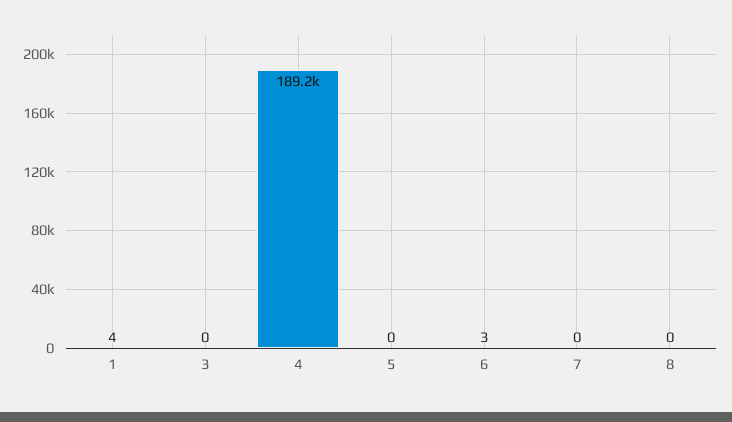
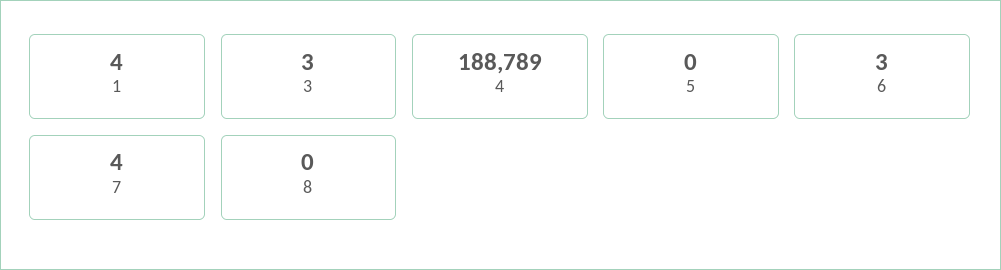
  {
    "1": 4,
-   "3": 0,
+   "3": 3,
-   "4": 189200,
+   "4": 188789,
    "5": 0,
    "6": 3,
-   "7": 0,
+   "7": 4,
    "8": 0
  }

